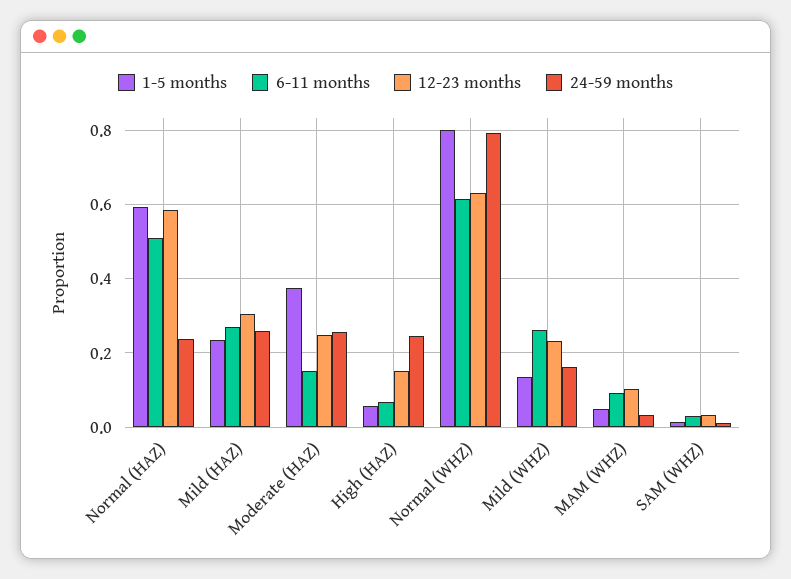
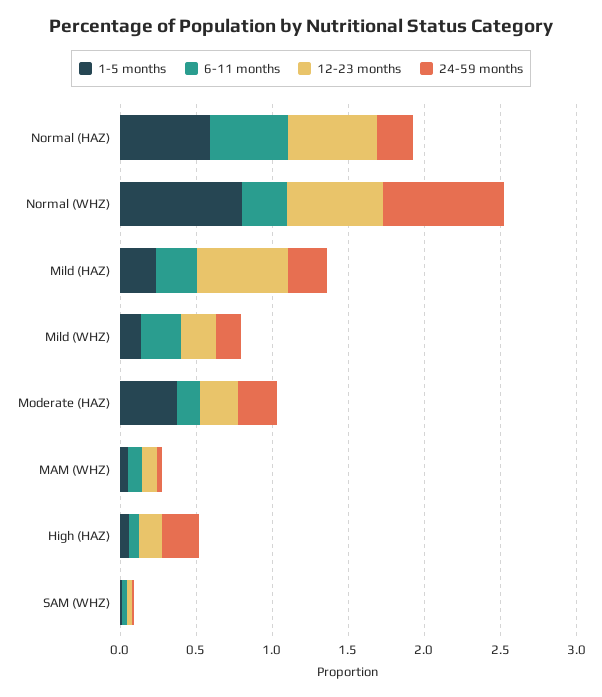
  {
    "1-5 months": {
      "Normal (HAZ)": 0.6,
      "Mild (HAZ)": 0.24,
      "Moderate (HAZ)": 0.38,
      "High (HAZ)": 0.06,
      "Normal (WHZ)": 0.8,
      "Mild (WHZ)": 0.14,
      "MAM (WHZ)": 0.04,
      "SAM (WHZ)": 0.02
    },
    "6-11 months": {
      "Normal (HAZ)": 0.5,
      "Mild (HAZ)": 0.28,
      "Moderate (HAZ)": 0.16,
      "High (HAZ)": 0.06,
-     "Normal (WHZ)": 0.62,
+     "Normal (WHZ)": 0.3,
      "Mild (WHZ)": 0.26,
      "MAM (WHZ)": 0.1,
      "SAM (WHZ)": 0.04
    },
    "12-23 months": {
      "Normal (HAZ)": 0.58,
-     "Mild (HAZ)": 0.3,
+     "Mild (HAZ)": 0.6,
      "Moderate (HAZ)": 0.24,
      "High (HAZ)": 0.16,
      "Normal (WHZ)": 0.64,
      "Mild (WHZ)": 0.24,
      "MAM (WHZ)": 0.1,
      "SAM (WHZ)": 0.04
    },
    "24-59 months": {
      "Normal (HAZ)": 0.24,
      "Mild (HAZ)": 0.26,
      "Moderate (HAZ)": 0.26,
      "High (HAZ)": 0.24,
      "Normal (WHZ)": 0.8,
      "Mild (WHZ)": 0.16,
      "MAM (WHZ)": 0.04,
      "SAM (WHZ)": 0.02
    }
  }

